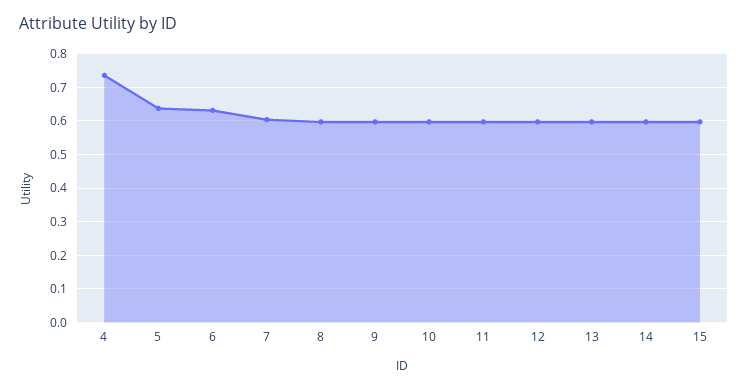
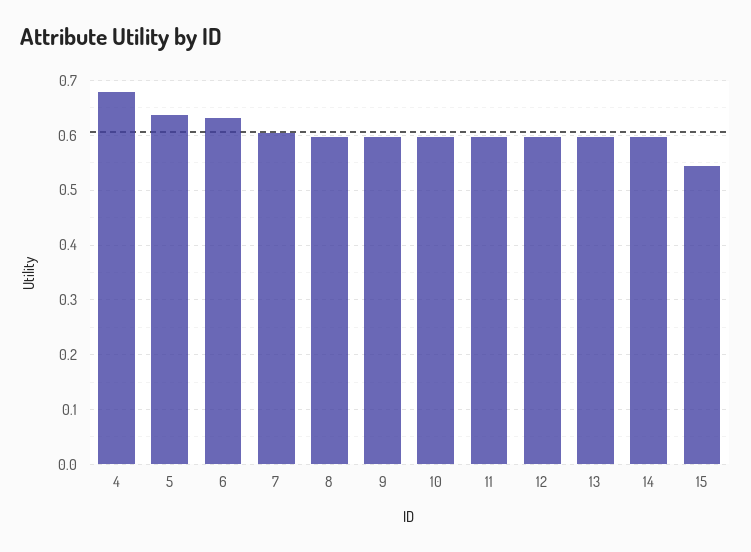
  {
-   "4": 0.74,
+   "4": 0.68,
    "5": 0.64,
    "6": 0.64,
    "7": 0.6,
    "8": 0.6,
    "9": 0.6,
    "10": 0.6,
    "11": 0.6,
    "12": 0.6,
    "13": 0.6,
    "14": 0.6,
-   "15": 0.6
+   "15": 0.54
  }

